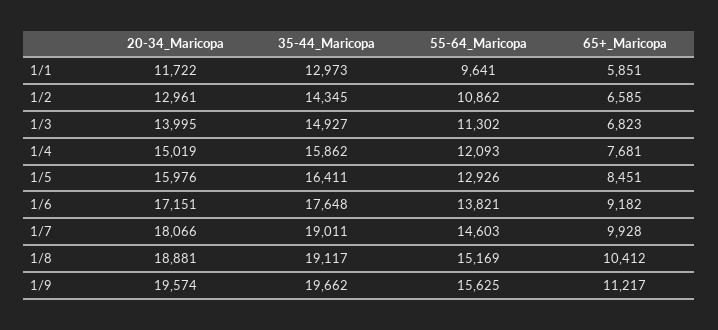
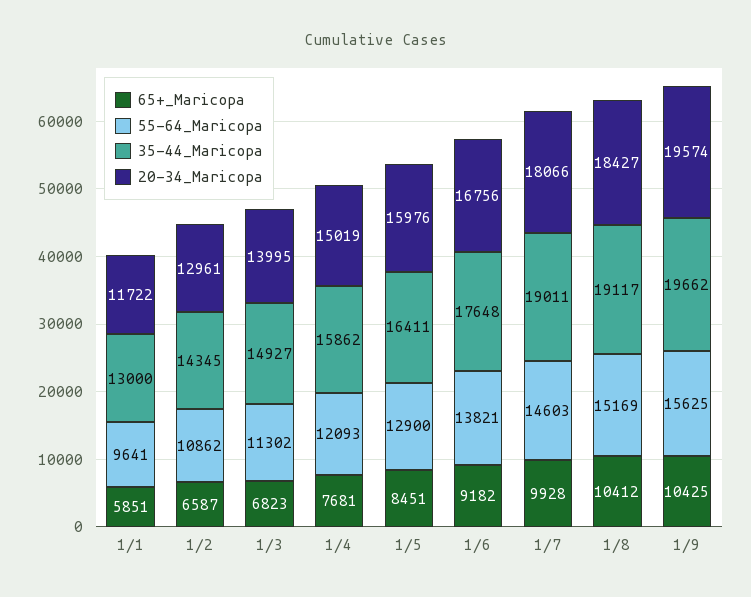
  {
    "20-34_Maricopa": {
      "1/1": 11722,
      "1/2": 12961,
      "1/3": 13995,
      "1/4": 15019,
      "1/5": 15976,
-     "1/6": 17151,
+     "1/6": 16756,
      "1/7": 18066,
-     "1/8": 18881,
+     "1/8": 18427,
      "1/9": 19574
    },
    "35-44_Maricopa": {
-     "1/1": 12973,
+     "1/1": 13000,
      "1/2": 14345,
      "1/3": 14927,
      "1/4": 15862,
      "1/5": 16411,
      "1/6": 17648,
      "1/7": 19011,
      "1/8": 19117,
      "1/9": 19662
    },
    "55-64_Maricopa": {
      "1/1": 9641,
      "1/2": 10862,
      "1/3": 11302,
      "1/4": 12093,
-     "1/5": 12926,
+     "1/5": 12900,
      "1/6": 13821,
      "1/7": 14603,
      "1/8": 15169,
      "1/9": 15625
    },
    "65+_Maricopa": {
      "1/1": 5851,
-     "1/2": 6585,
+     "1/2": 6587,
      "1/3": 6823,
      "1/4": 7681,
      "1/5": 8451,
      "1/6": 9182,
      "1/7": 9928,
      "1/8": 10412,
-     "1/9": 11217
+     "1/9": 10425
    }
  }

